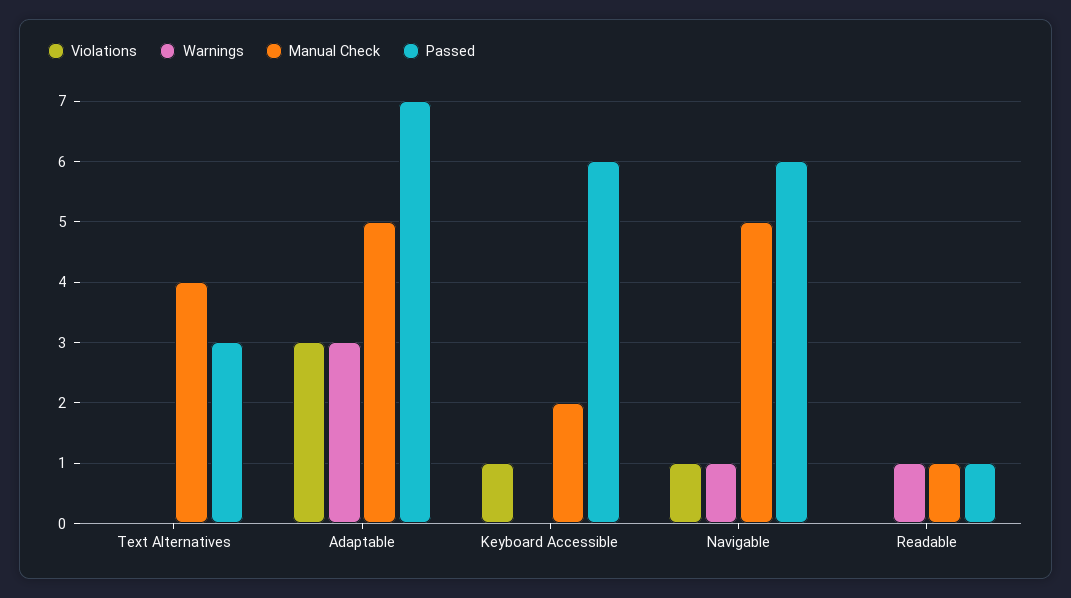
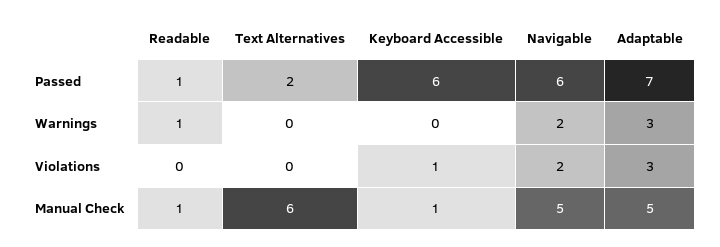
  {
    "Violations": {
      "Text Alternatives": 0,
      "Adaptable": 3,
      "Keyboard Accessible": 1,
-     "Navigable": 1,
+     "Navigable": 2,
      "Readable": 0
    },
    "Warnings": {
      "Text Alternatives": 0,
      "Adaptable": 3,
      "Keyboard Accessible": 0,
-     "Navigable": 1,
+     "Navigable": 2,
      "Readable": 1
    },
    "Manual Check": {
-     "Text Alternatives": 4,
+     "Text Alternatives": 6,
      "Adaptable": 5,
-     "Keyboard Accessible": 2,
+     "Keyboard Accessible": 1,
      "Navigable": 5,
      "Readable": 1
    },
    "Passed": {
-     "Text Alternatives": 3,
+     "Text Alternatives": 2,
      "Adaptable": 7,
      "Keyboard Accessible": 6,
      "Navigable": 6,
      "Readable": 1
    }
  }

